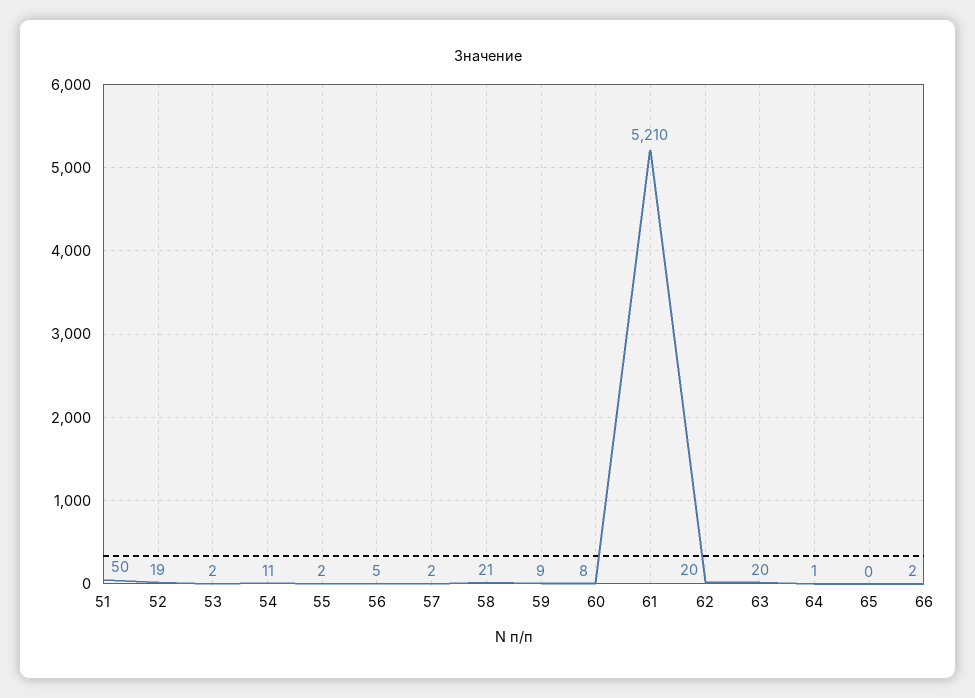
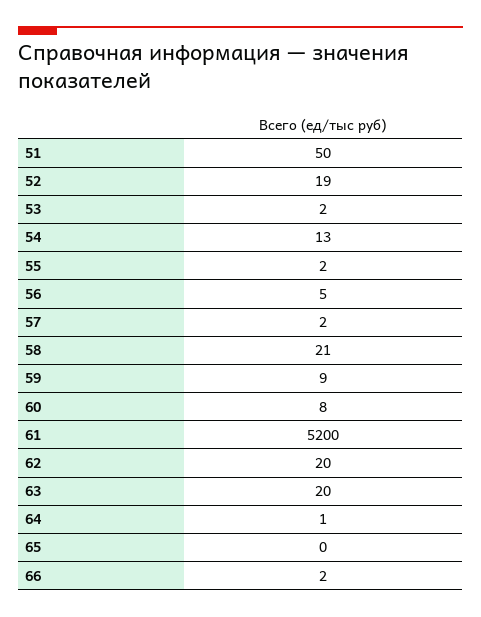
  {
    "51": 50,
    "52": 19,
    "53": 2,
-   "54": 11,
+   "54": 13,
    "55": 2,
    "56": 5,
    "57": 2,
    "58": 21,
    "59": 9,
    "60": 8,
-   "61": 5210,
+   "61": 5200,
    "62": 20,
    "63": 20,
    "64": 1,
    "65": 0,
    "66": 2
  }

